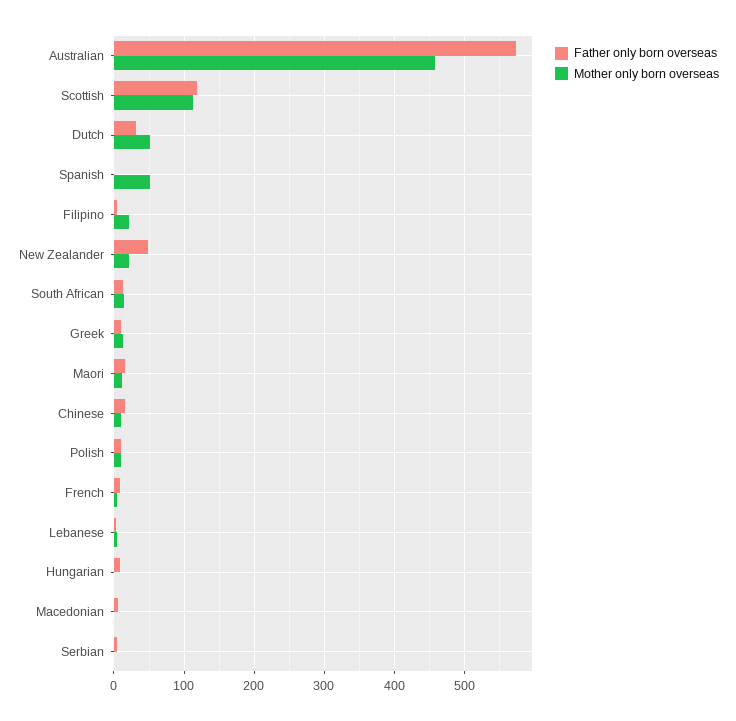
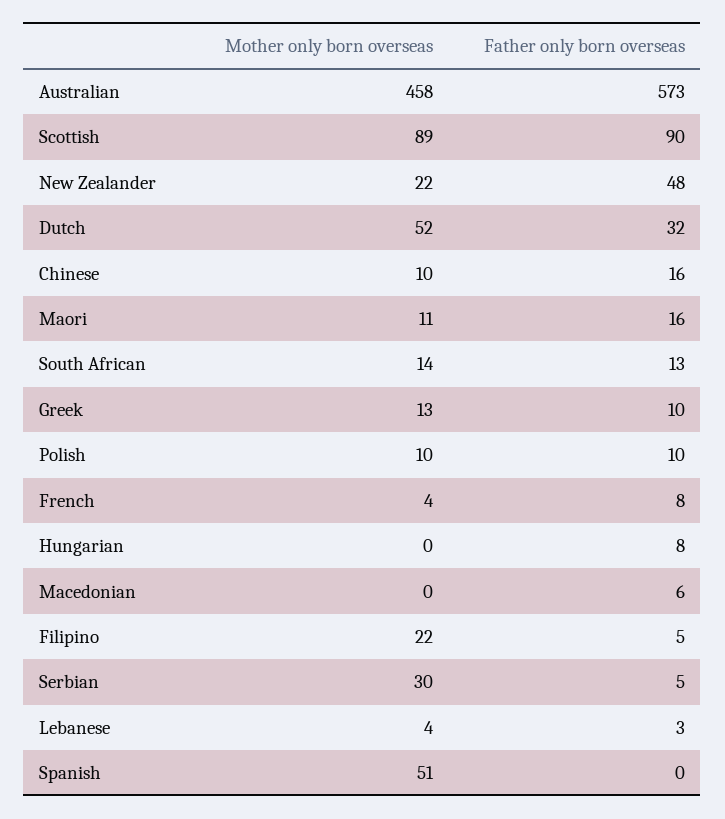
  {
    "Father only born overseas": {
      "Australian": 573,
-     "Scottish": 120,
+     "Scottish": 90,
      "Dutch": 32,
      "Spanish": 0,
      "Filipino": 5,
      "New Zealander": 48,
      "South African": 13,
      "Greek": 10,
      "Maori": 16,
      "Chinese": 16,
      "Polish": 10,
      "French": 8,
      "Lebanese": 3,
      "Hungarian": 8,
      "Macedonian": 6,
      "Serbian": 5
    },
    "Mother only born overseas": {
      "Australian": 458,
-     "Scottish": 110,
+     "Scottish": 89,
      "Dutch": 52,
      "Spanish": 51,
      "Filipino": 22,
      "New Zealander": 22,
      "South African": 14,
      "Greek": 13,
      "Maori": 11,
      "Chinese": 10,
      "Polish": 10,
      "French": 4,
      "Lebanese": 4,
      "Hungarian": 0,
      "Macedonian": 0,
-     "Serbian": 0
+     "Serbian": 30
    }
  }

